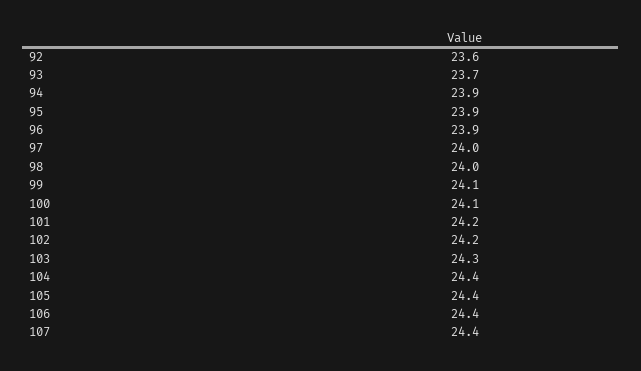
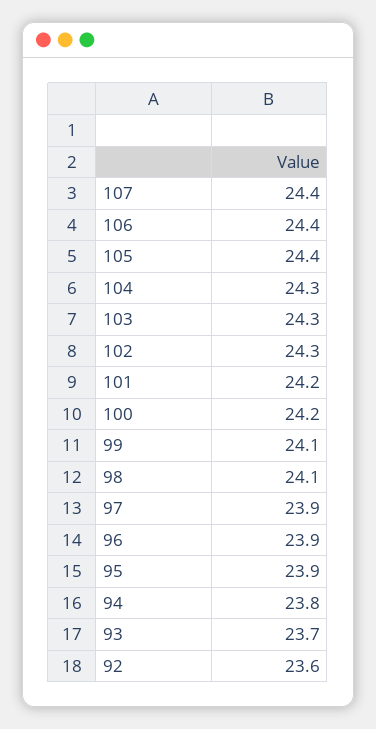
  {
    "92": 23.6,
    "93": 23.7,
-   "94": 23.9,
+   "94": 23.8,
    "95": 23.9,
    "96": 23.9,
-   "97": 24,
+   "97": 23.9,
-   "98": 24,
+   "98": 24.1,
    "99": 24.1,
-   "100": 24.1,
+   "100": 24.2,
    "101": 24.2,
-   "102": 24.2,
+   "102": 24.3,
    "103": 24.3,
-   "104": 24.4,
+   "104": 24.3,
    "105": 24.4,
    "106": 24.4,
    "107": 24.4
  }

